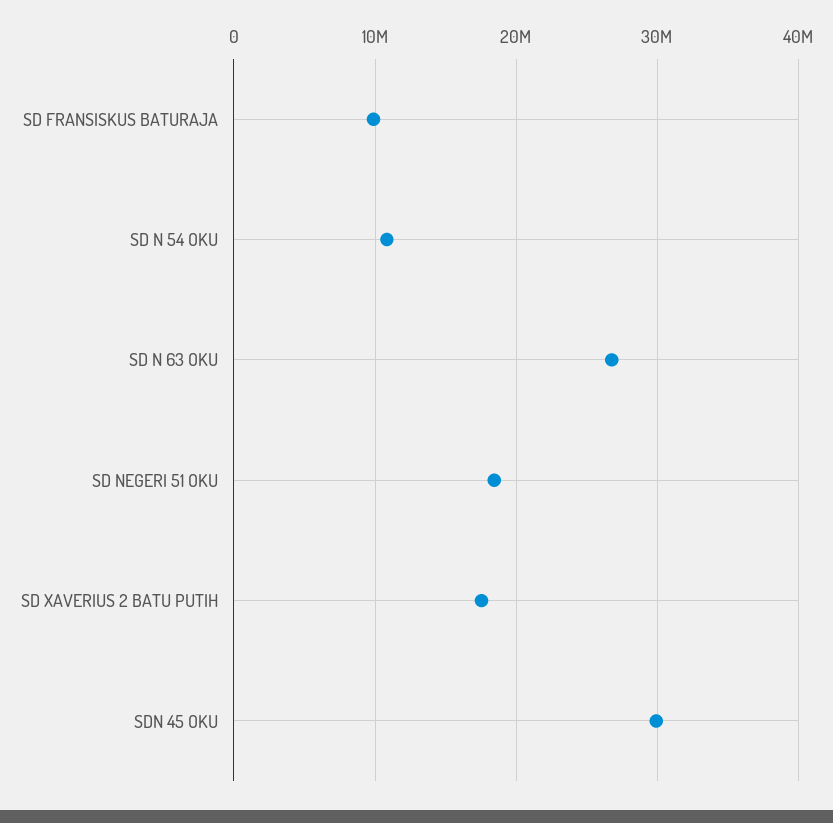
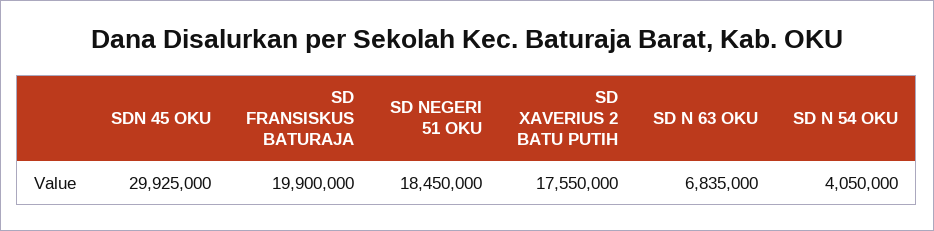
  {
-   "SD FRANSISKUS BATURAJA": 10000000,
+   "SD FRANSISKUS BATURAJA": 19900000,
-   "SD N 54 OKU": 11000000,
+   "SD N 54 OKU": 4050000,
-   "SD N 63 OKU": 27000000,
+   "SD N 63 OKU": 6835000,
    "SD NEGERI 51 OKU": 18450000,
    "SD XAVERIUS 2 BATU PUTIH": 17550000,
    "SDN 45 OKU": 29925000
  }

